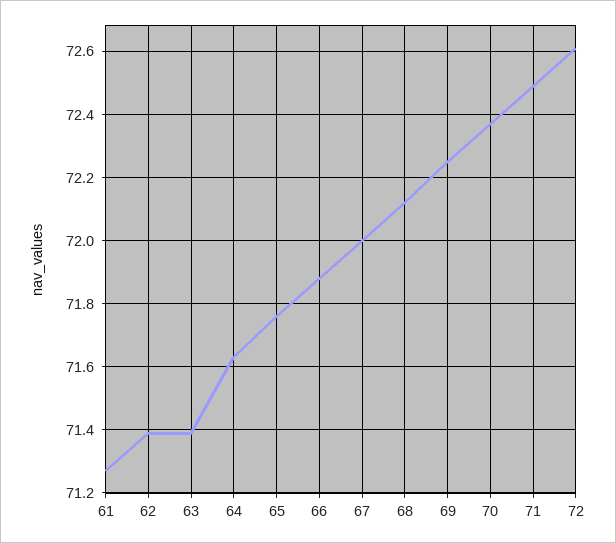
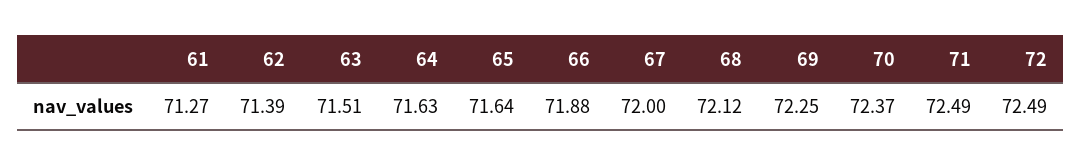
  {
    "61": 71.27,
    "62": 71.39,
-   "63": 71.4,
+   "63": 71.51,
    "64": 71.63,
-   "65": 71.75,
+   "65": 71.64,
    "66": 71.88,
    "67": 72,
    "68": 72.12,
    "69": 72.25,
    "70": 72.37,
    "71": 72.49,
-   "72": 72.6
+   "72": 72.49
  }

